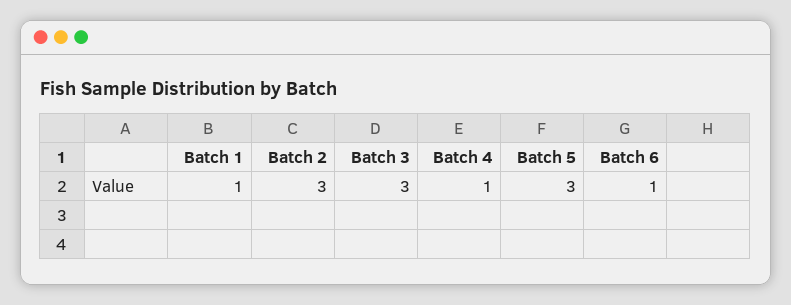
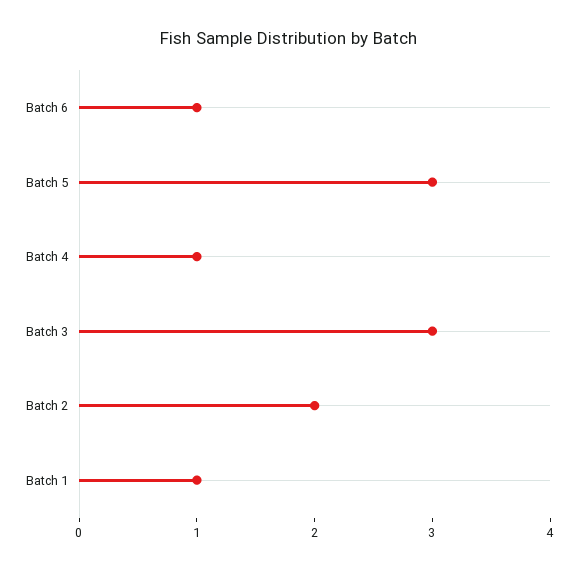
  {
    "Batch 1": 1,
-   "Batch 2": 3,
+   "Batch 2": 2,
    "Batch 3": 3,
    "Batch 4": 1,
    "Batch 5": 3,
    "Batch 6": 1
  }

